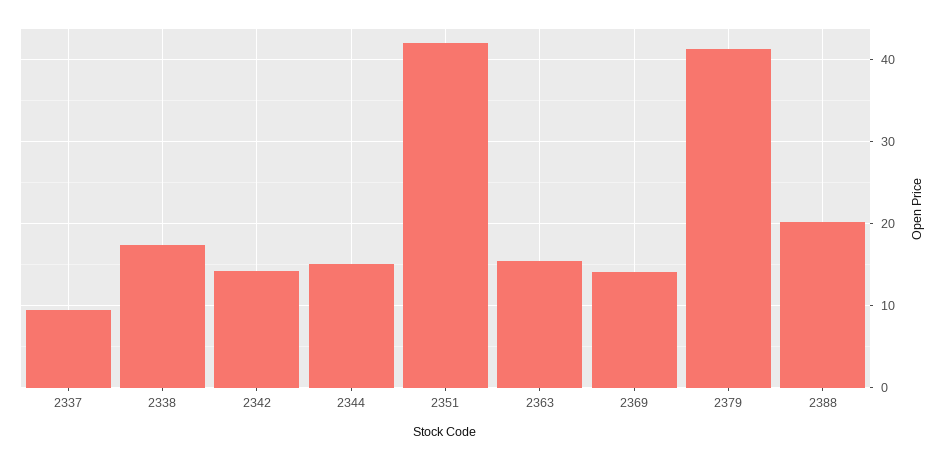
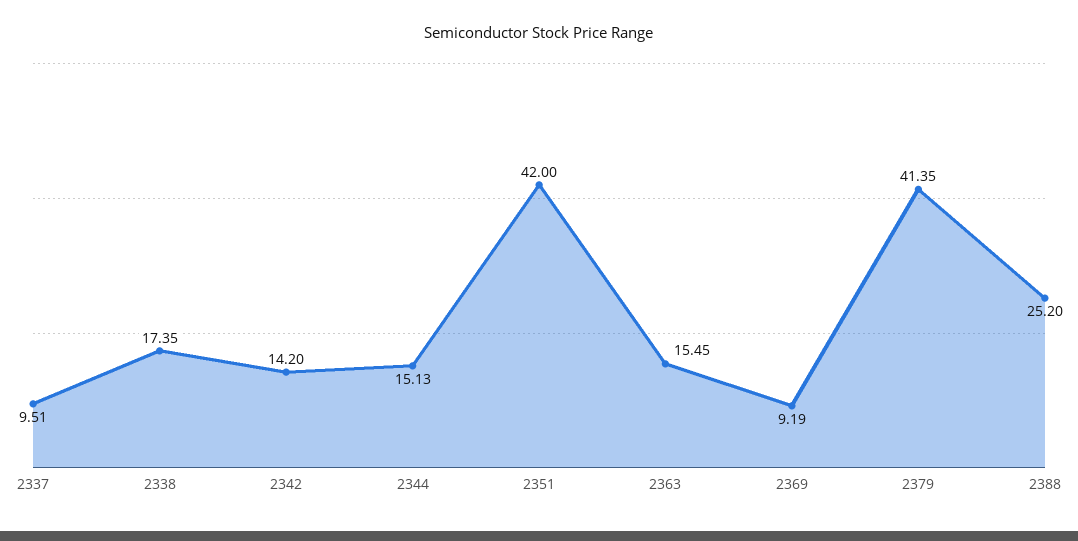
  {
    "2337": 9.51,
    "2338": 17.35,
    "2342": 14.2,
    "2344": 15.13,
    "2351": 42,
    "2363": 15.45,
-   "2369": 14,
+   "2369": 9.19,
    "2379": 41.35,
-   "2388": 20
+   "2388": 25.2
  }

